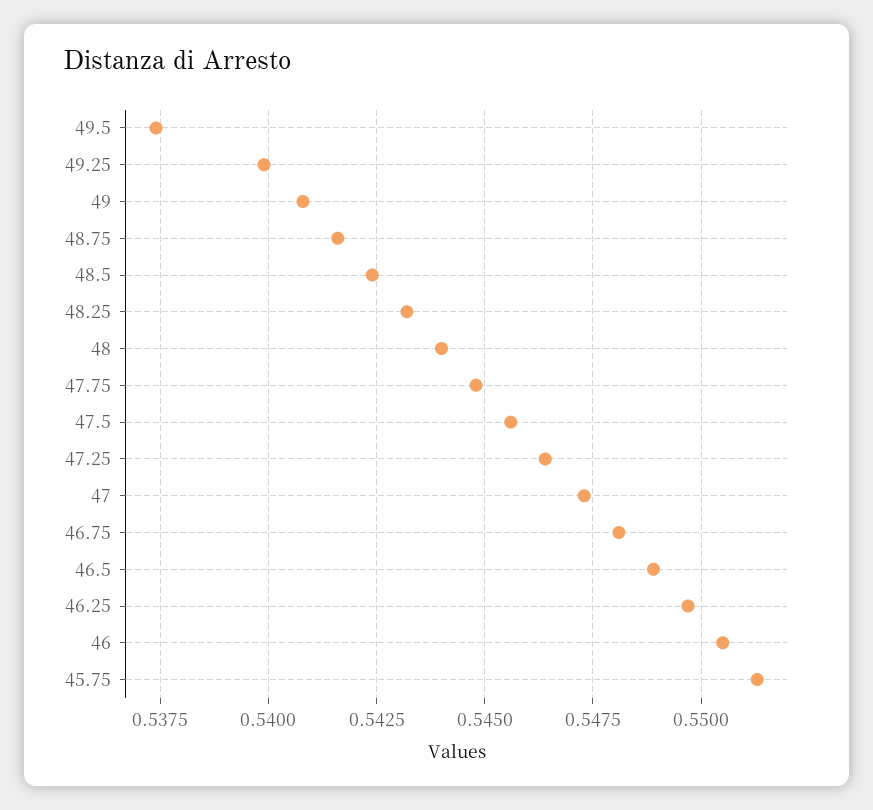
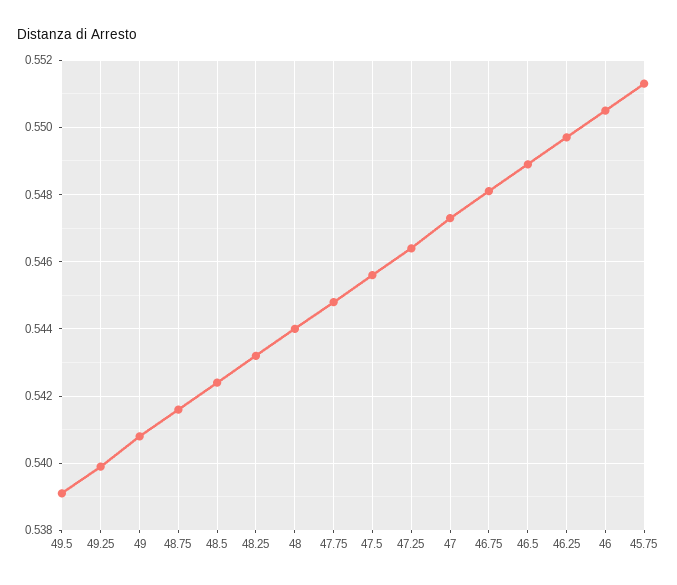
  {
-   "49.5": 0.5375,
+   "49.5": 0.539,
    "49.25": 0.54,
    "49": 0.541,
    "48.75": 0.5415,
    "48.5": 0.5425,
    "48.25": 0.543,
    "48": 0.544,
    "47.75": 0.545,
    "47.5": 0.5455,
    "47.25": 0.5465,
    "47": 0.5475,
    "46.75": 0.548,
    "46.5": 0.549,
    "46.25": 0.5495,
    "46": 0.5505,
    "45.75": 0.5515
  }

